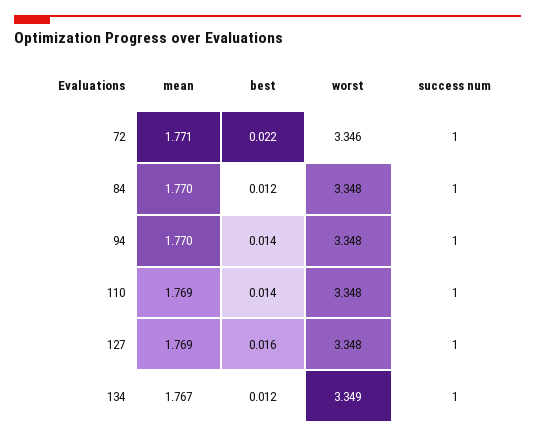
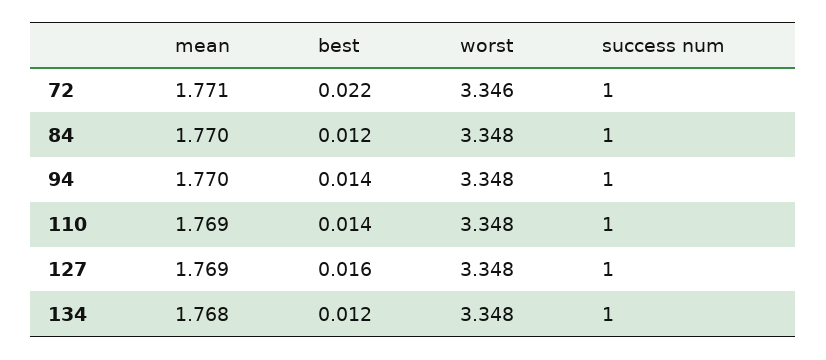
  {
    "mean": {
      "72": 1.771,
      "84": 1.77,
      "94": 1.77,
      "110": 1.769,
      "127": 1.769,
-     "134": 1.767
+     "134": 1.768
    },
    "best": {
      "72": 0.022,
      "84": 0.012,
      "94": 0.014,
      "110": 0.014,
      "127": 0.016,
      "134": 0.012
    },
    "worst": {
      "72": 3.346,
      "84": 3.348,
      "94": 3.348,
      "110": 3.348,
      "127": 3.348,
-     "134": 3.349
+     "134": 3.348
    },
    "success num": {
      "72": 1,
      "84": 1,
      "94": 1,
      "110": 1,
      "127": 1,
      "134": 1
    }
  }

